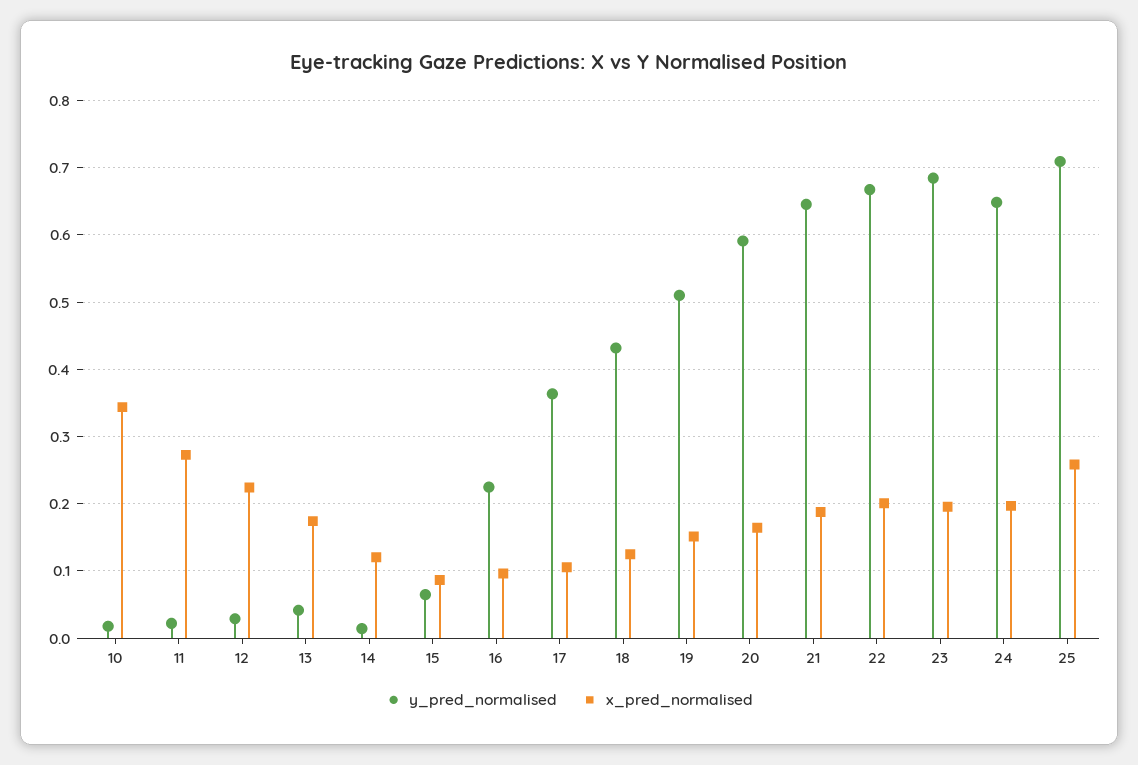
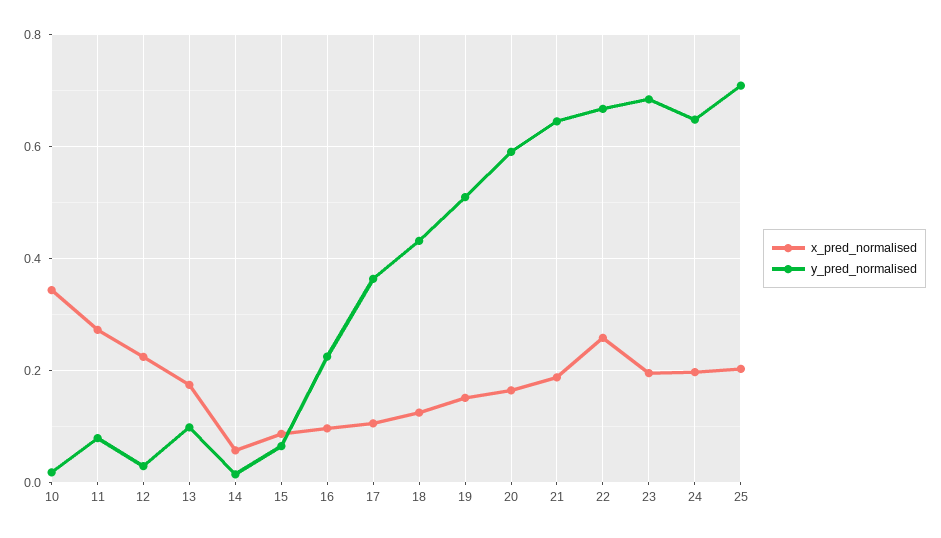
  {
    "y_pred_normalised": {
      "10": 0.02,
-     "11": 0.02,
+     "11": 0.08,
      "12": 0.03,
-     "13": 0.04,
+     "13": 0.1,
      "14": 0.01,
      "15": 0.06,
      "16": 0.22,
      "17": 0.36,
      "18": 0.43,
      "19": 0.51,
      "20": 0.59,
      "21": 0.65,
      "22": 0.67,
      "23": 0.68,
      "24": 0.65,
      "25": 0.71
    },
    "x_pred_normalised": {
      "10": 0.34,
      "11": 0.27,
      "12": 0.22,
      "13": 0.17,
-     "14": 0.12,
+     "14": 0.06,
      "15": 0.09,
      "16": 0.1,
      "17": 0.11,
      "18": 0.12,
      "19": 0.15,
      "20": 0.16,
      "21": 0.19,
-     "22": 0.2,
+     "22": 0.26,
      "23": 0.2,
      "24": 0.2,
-     "25": 0.26
+     "25": 0.2
    }
  }

